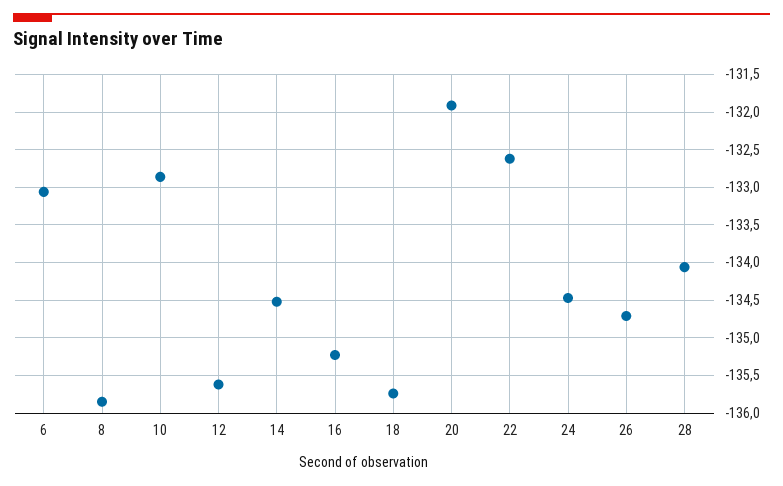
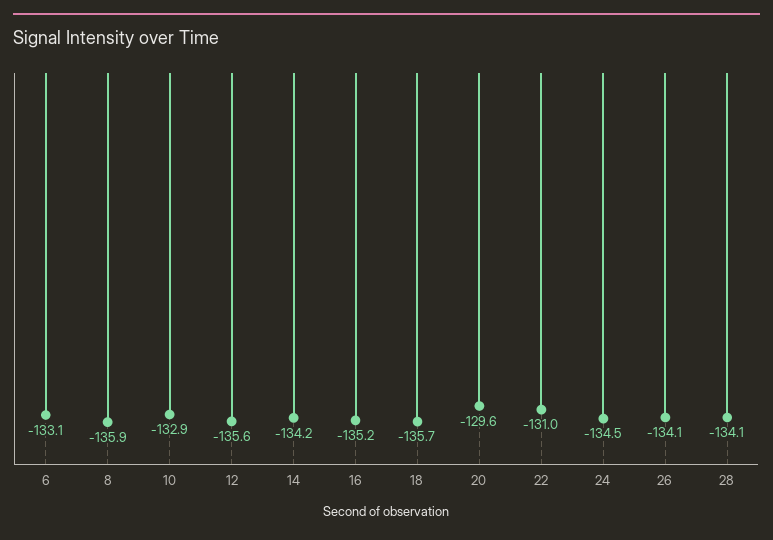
  {
    "6": -133.1,
    "8": -135.9,
    "10": -132.9,
    "12": -135.6,
-   "14": -134.5,
+   "14": -134.2,
    "16": -135.2,
    "18": -135.7,
-   "20": -131.9,
+   "20": -129.6,
-   "22": -132.6,
+   "22": -131,
    "24": -134.5,
-   "26": -134.7,
+   "26": -134.1,
    "28": -134.1
  }

